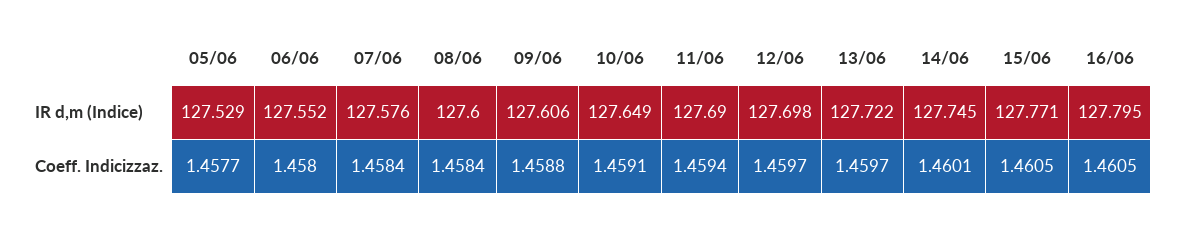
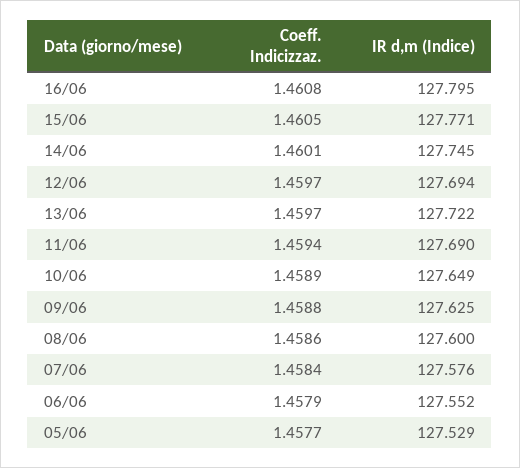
  {
    "05/06": {
      "IR d,m (Indice)": 127.529,
      "Coeff. Indicizzaz.": 1.4577
    },
    "06/06": {
      "IR d,m (Indice)": 127.552,
-     "Coeff. Indicizzaz.": 1.458
+     "Coeff. Indicizzaz.": 1.4579
    },
    "07/06": {
      "IR d,m (Indice)": 127.576,
      "Coeff. Indicizzaz.": 1.4584
    },
    "08/06": {
      "IR d,m (Indice)": 127.6,
-     "Coeff. Indicizzaz.": 1.4584
+     "Coeff. Indicizzaz.": 1.4586
    },
    "09/06": {
-     "IR d,m (Indice)": 127.606,
+     "IR d,m (Indice)": 127.625,
      "Coeff. Indicizzaz.": 1.4588
    },
    "10/06": {
      "IR d,m (Indice)": 127.649,
-     "Coeff. Indicizzaz.": 1.4591
+     "Coeff. Indicizzaz.": 1.4589
    },
    "11/06": {
      "IR d,m (Indice)": 127.69,
      "Coeff. Indicizzaz.": 1.4594
    },
    "12/06": {
-     "IR d,m (Indice)": 127.698,
+     "IR d,m (Indice)": 127.694,
      "Coeff. Indicizzaz.": 1.4597
    },
    "13/06": {
      "IR d,m (Indice)": 127.722,
      "Coeff. Indicizzaz.": 1.4597
    },
    "14/06": {
      "IR d,m (Indice)": 127.745,
      "Coeff. Indicizzaz.": 1.4601
    },
    "15/06": {
      "IR d,m (Indice)": 127.771,
      "Coeff. Indicizzaz.": 1.4605
    },
    "16/06": {
      "IR d,m (Indice)": 127.795,
-     "Coeff. Indicizzaz.": 1.4605
+     "Coeff. Indicizzaz.": 1.4608
    }
  }

